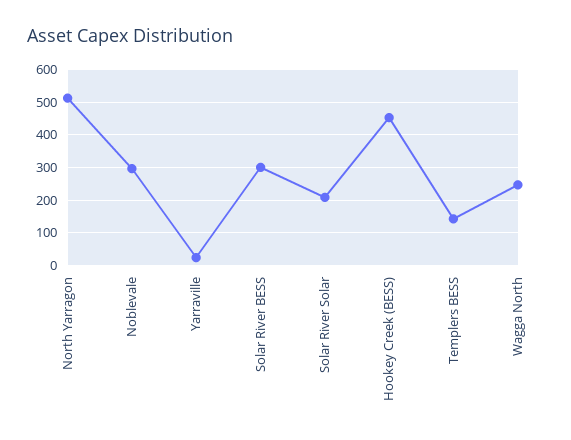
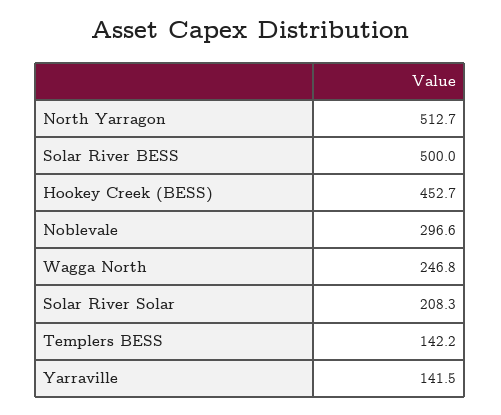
  {
    "North Yarragon": 512.7,
    "Noblevale": 296.6,
-   "Yarraville": 20,
+   "Yarraville": 141.5,
-   "Solar River BESS": 300,
+   "Solar River BESS": 500,
    "Solar River Solar": 208.3,
    "Hookey Creek (BESS)": 452.7,
    "Templers BESS": 142.2,
    "Wagga North": 246.8
  }

